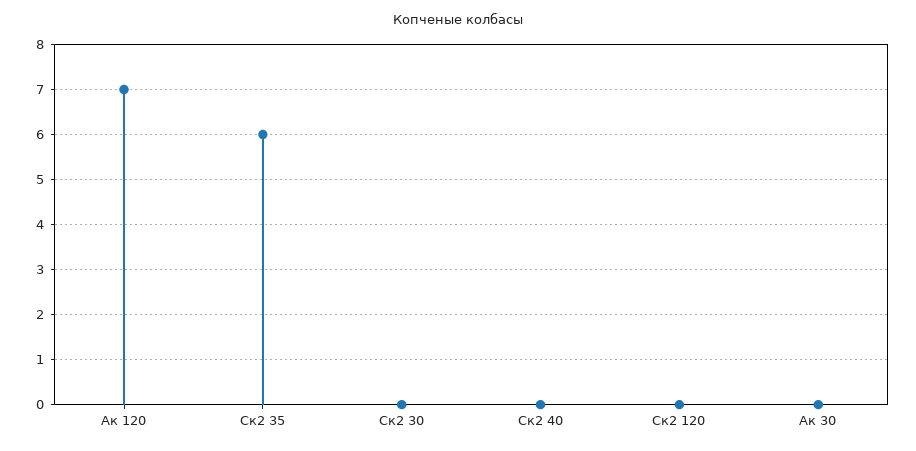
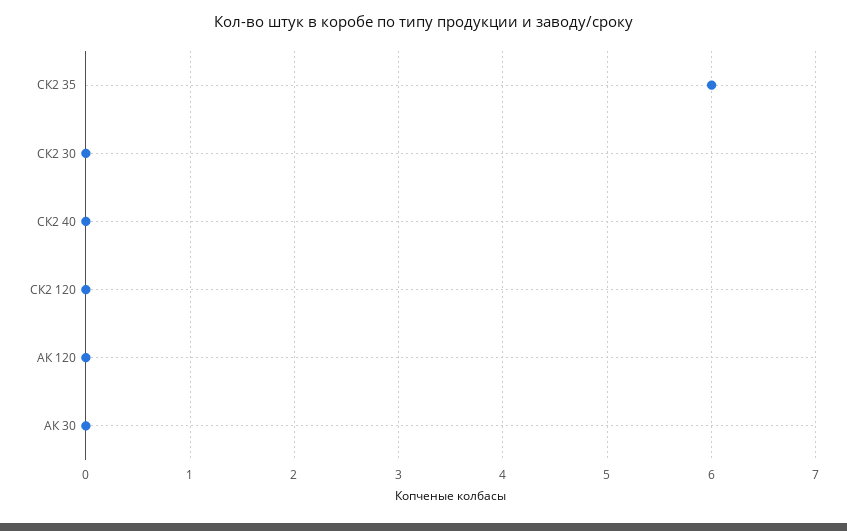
  {
-   "Ак 120": 7,
+   "Ак 120": 0,
    "Ск2 35": 6,
    "Ск2 30": 0,
    "Ск2 40": 0,
    "Ск2 120": 0,
    "Ак 30": 0
  }

